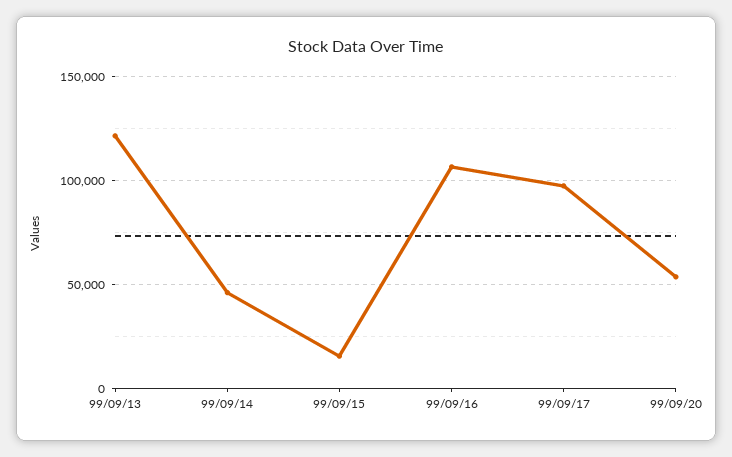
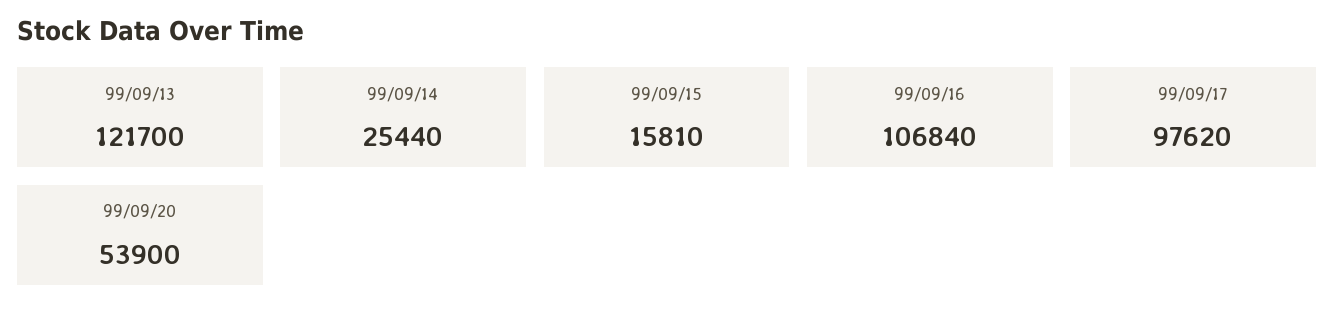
  {
    "99/09/13": 121700,
-   "99/09/14": 45000,
+   "99/09/14": 25440,
    "99/09/15": 15810,
    "99/09/16": 106840,
    "99/09/17": 97620,
    "99/09/20": 53900
  }

